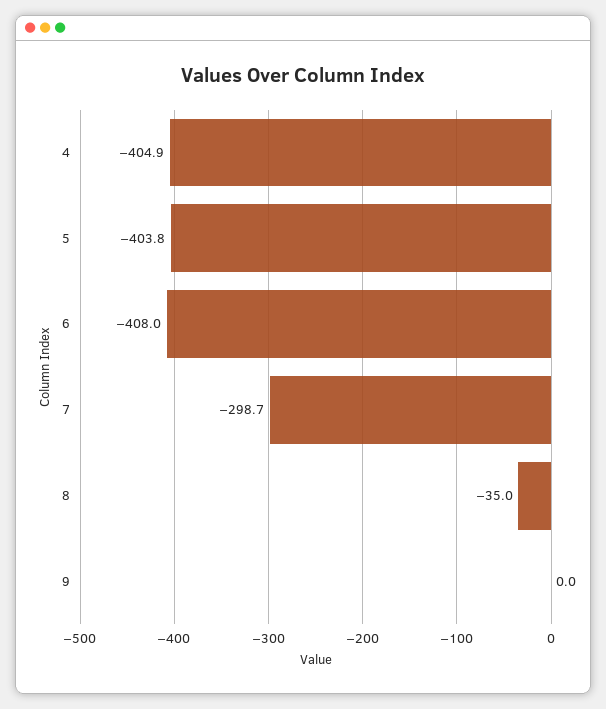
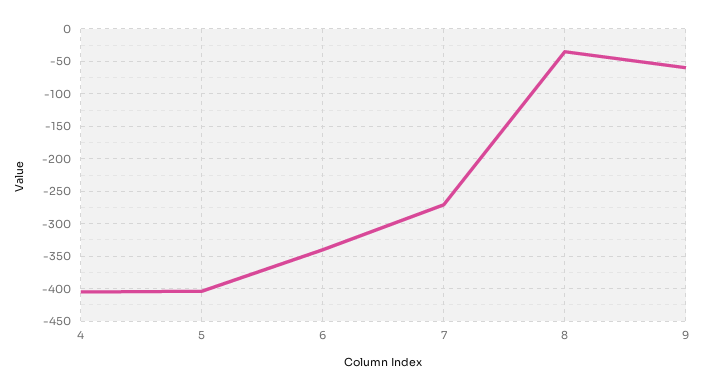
  {
    "4": -404.9,
    "5": -403.8,
-   "6": -408,
+   "6": -340,
-   "7": -298.7,
+   "7": -270,
    "8": -35,
-   "9": 0
+   "9": -60
  }

